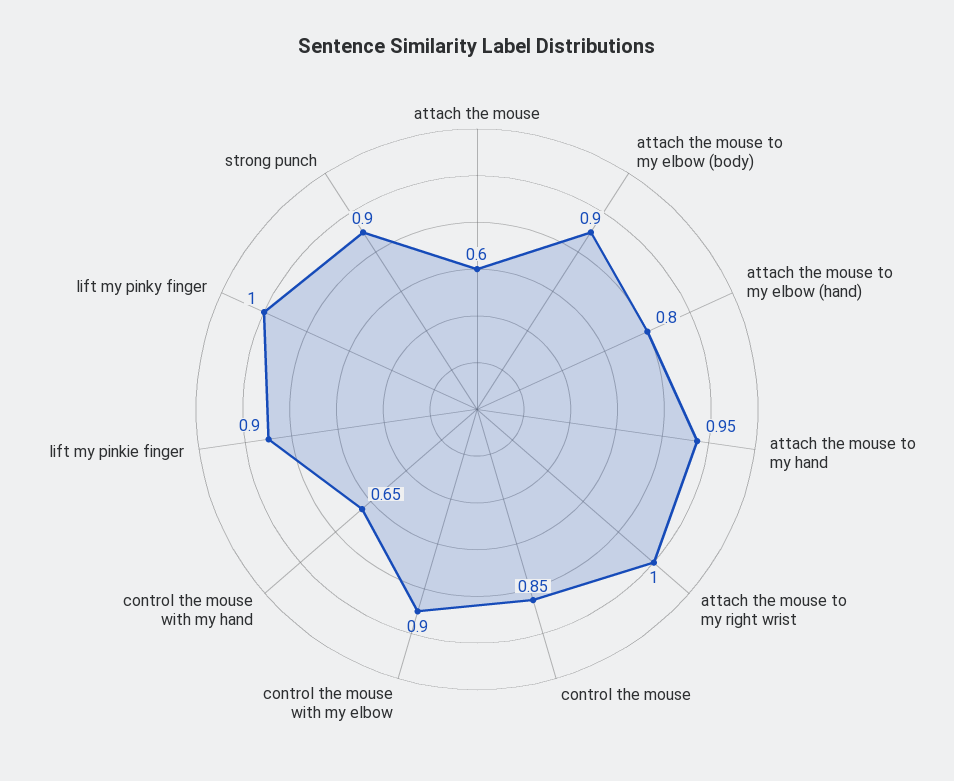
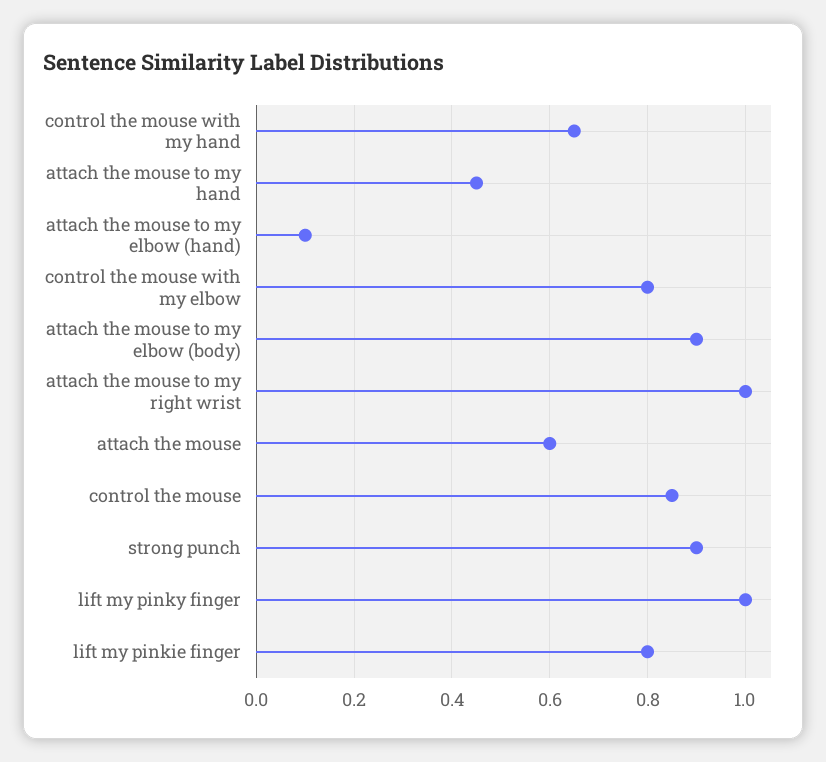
  {
    "attach the mouse": 0.6,
    "attach the mouse to my elbow (body)": 0.9,
-   "attach the mouse to my elbow (hand)": 0.8,
+   "attach the mouse to my elbow (hand)": 0.1,
-   "attach the mouse to my hand": 0.95,
+   "attach the mouse to my hand": 0.45,
    "attach the mouse to my right wrist": 1,
    "control the mouse": 0.85,
-   "control the mouse with my elbow": 0.9,
+   "control the mouse with my elbow": 0.8,
    "control the mouse with my hand": 0.65,
-   "lift my pinkie finger": 0.9,
+   "lift my pinkie finger": 0.8,
    "lift my pinky finger": 1,
    "strong punch": 0.9
  }

